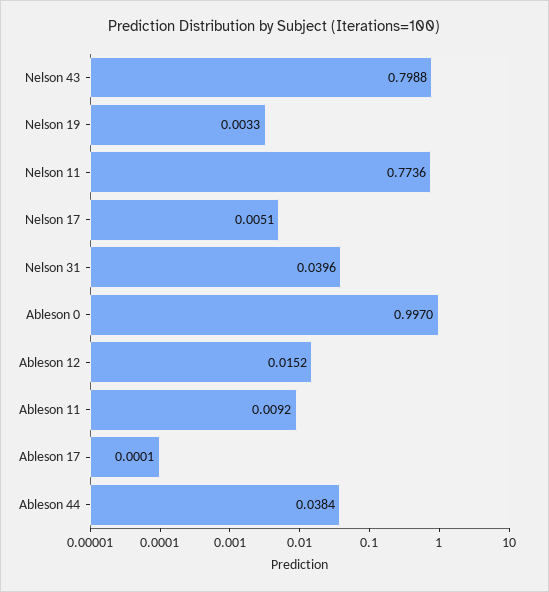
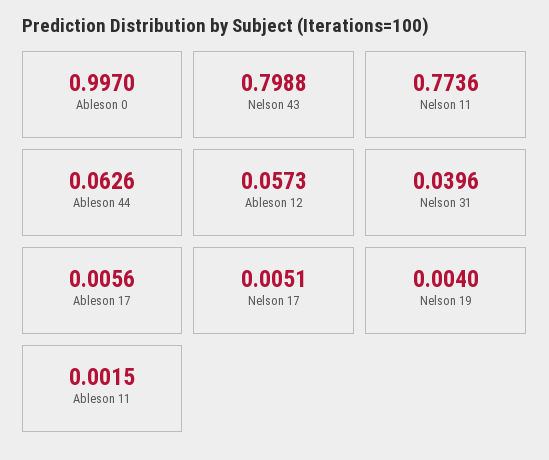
  {
    "Nelson 43": 0.7988,
-   "Nelson 19": 0.0033,
+   "Nelson 19": 0.004,
    "Nelson 11": 0.7736,
    "Nelson 17": 0.0051,
    "Nelson 31": 0.0396,
    "Ableson 0": 0.997,
-   "Ableson 12": 0.0152,
+   "Ableson 12": 0.0573,
-   "Ableson 11": 0.0092,
+   "Ableson 11": 0.0015,
-   "Ableson 17": 0.0001,
+   "Ableson 17": 0.0056,
-   "Ableson 44": 0.0384
+   "Ableson 44": 0.0626
  }

